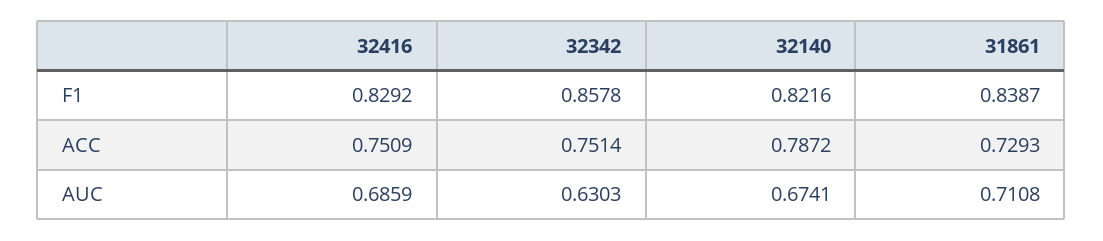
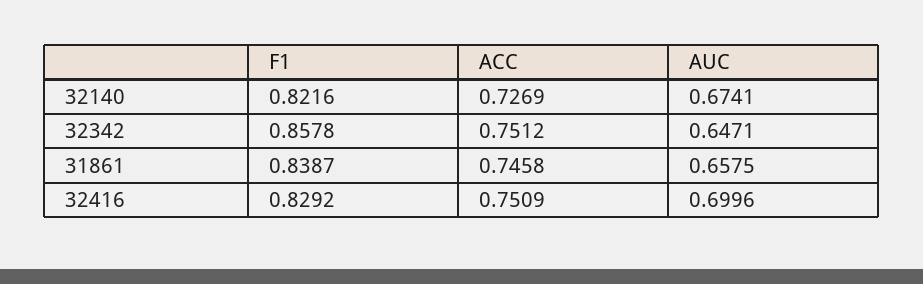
  {
    "32416": {
      "F1": 0.8292,
      "ACC": 0.7509,
-     "AUC": 0.6859
+     "AUC": 0.6996
    },
    "32342": {
      "F1": 0.8578,
-     "ACC": 0.7514,
+     "ACC": 0.7512,
-     "AUC": 0.6303
+     "AUC": 0.6471
    },
    "32140": {
      "F1": 0.8216,
-     "ACC": 0.7872,
+     "ACC": 0.7269,
      "AUC": 0.6741
    },
    "31861": {
      "F1": 0.8387,
-     "ACC": 0.7293,
+     "ACC": 0.7458,
-     "AUC": 0.7108
+     "AUC": 0.6575
    }
  }

